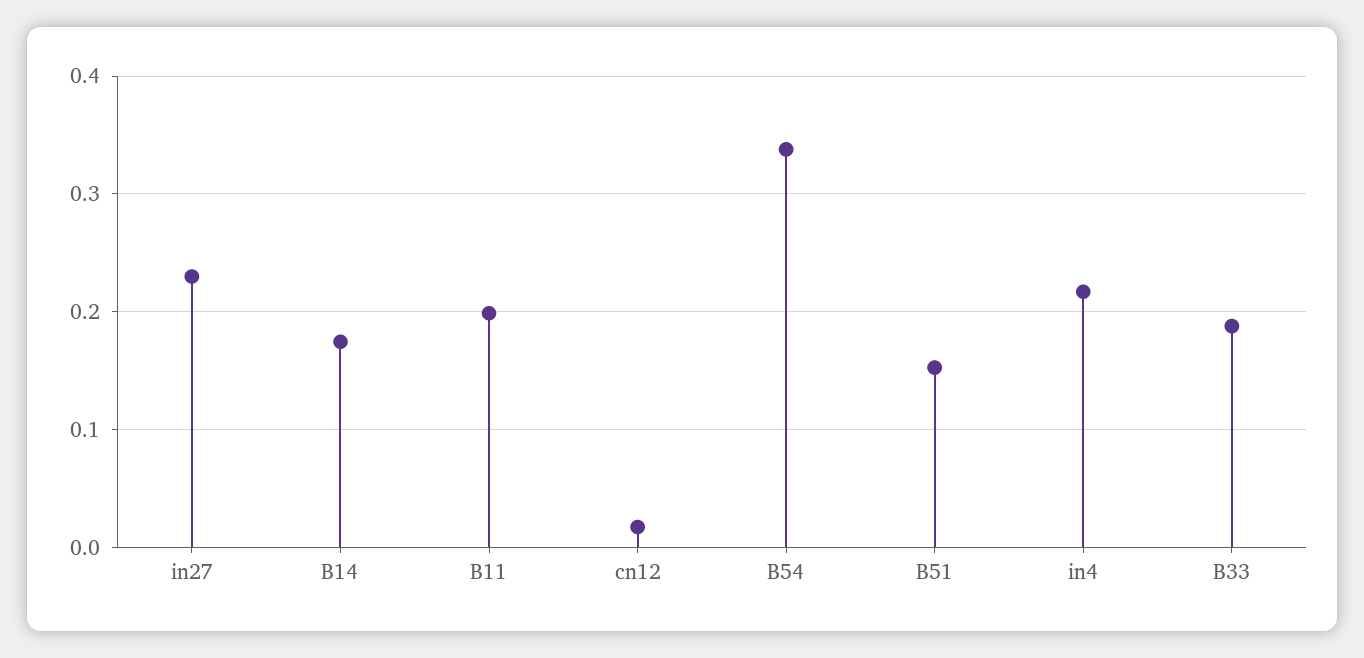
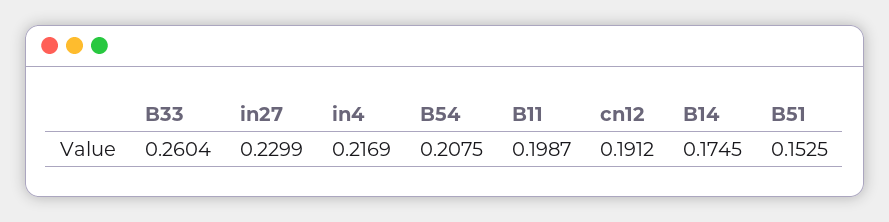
  {
    "in27": 0.2299,
    "B14": 0.1745,
    "B11": 0.1987,
-   "cn12": 0.02,
+   "cn12": 0.1912,
-   "B54": 0.34,
+   "B54": 0.2075,
    "B51": 0.1525,
    "in4": 0.2169,
-   "B33": 0.19
+   "B33": 0.2604
  }

